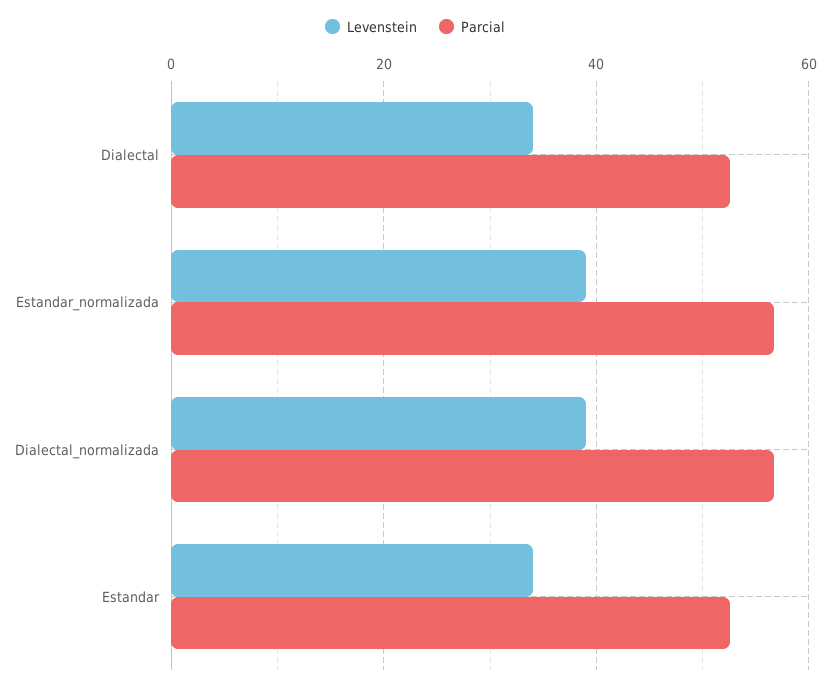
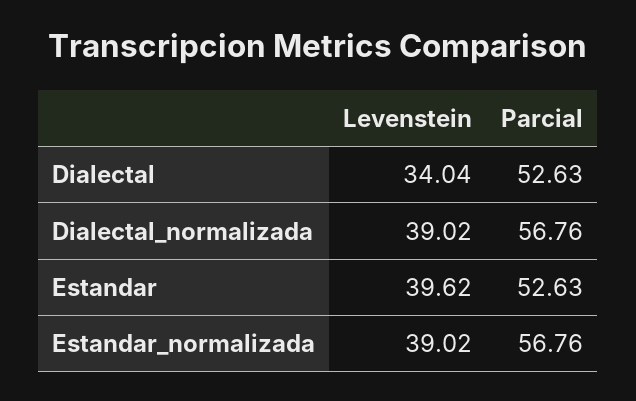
  {
    "Levenstein": {
      "Dialectal": 34.04,
      "Estandar_normalizada": 39.02,
      "Dialectal_normalizada": 39.02,
-     "Estandar": 34
+     "Estandar": 39.62
    },
    "Parcial": {
      "Dialectal": 52.63,
      "Estandar_normalizada": 56.76,
      "Dialectal_normalizada": 56.76,
      "Estandar": 52.63
    }
  }

